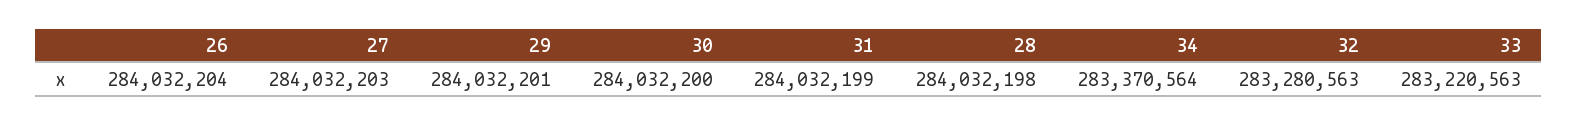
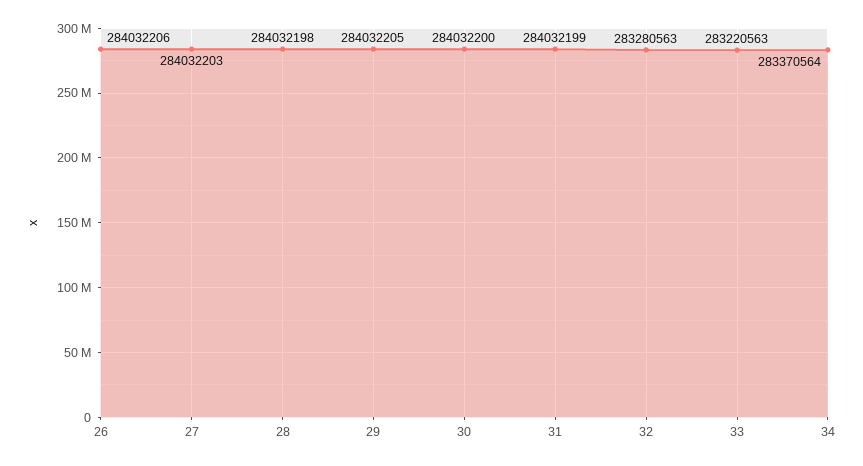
  {
-   "26": 284032204,
+   "26": 284032206,
    "27": 284032203,
-   "29": 284032201,
+   "29": 284032205,
    "30": 284032200,
    "31": 284032199,
    "28": 284032198,
    "34": 283370564,
    "32": 283280563,
    "33": 283220563
  }

